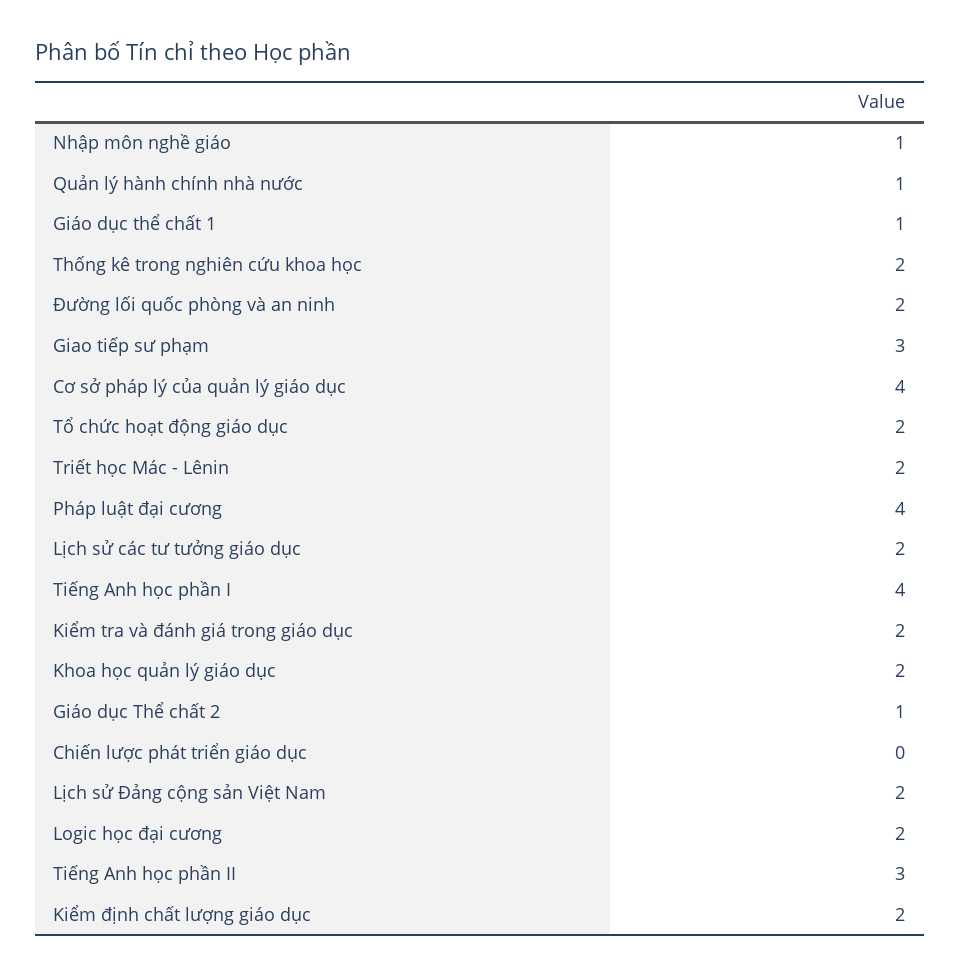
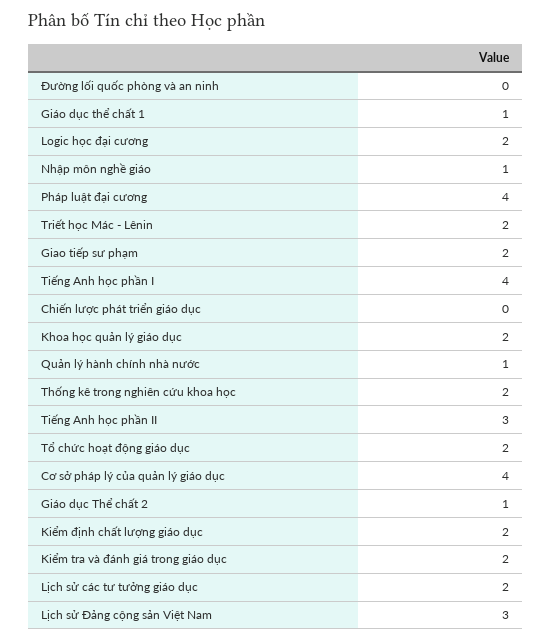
  {
    "Nhập môn nghề giáo": 1,
    "Quản lý hành chính nhà nước": 1,
    "Giáo dục thể chất 1": 1,
    "Thống kê trong nghiên cứu khoa học": 2,
-   "Đường lối quốc phòng và an ninh": 2,
+   "Đường lối quốc phòng và an ninh": 0,
-   "Giao tiếp sư phạm": 3,
+   "Giao tiếp sư phạm": 2,
    "Cơ sở pháp lý của quản lý giáo dục": 4,
    "Tổ chức hoạt động giáo dục": 2,
    "Triết học Mác - Lênin": 2,
    "Pháp luật đại cương": 4,
    "Lịch sử các tư tưởng giáo dục": 2,
    "Tiếng Anh học phần I": 4,
    "Kiểm tra và đánh giá trong giáo dục": 2,
    "Khoa học quản lý giáo dục": 2,
    "Giáo dục Thể chất 2": 1,
    "Chiến lược phát triển giáo dục": 0,
-   "Lịch sử Đảng cộng sản Việt Nam": 2,
+   "Lịch sử Đảng cộng sản Việt Nam": 3,
    "Logic học đại cương": 2,
    "Tiếng Anh học phần II": 3,
    "Kiểm định chất lượng giáo dục": 2
  }

